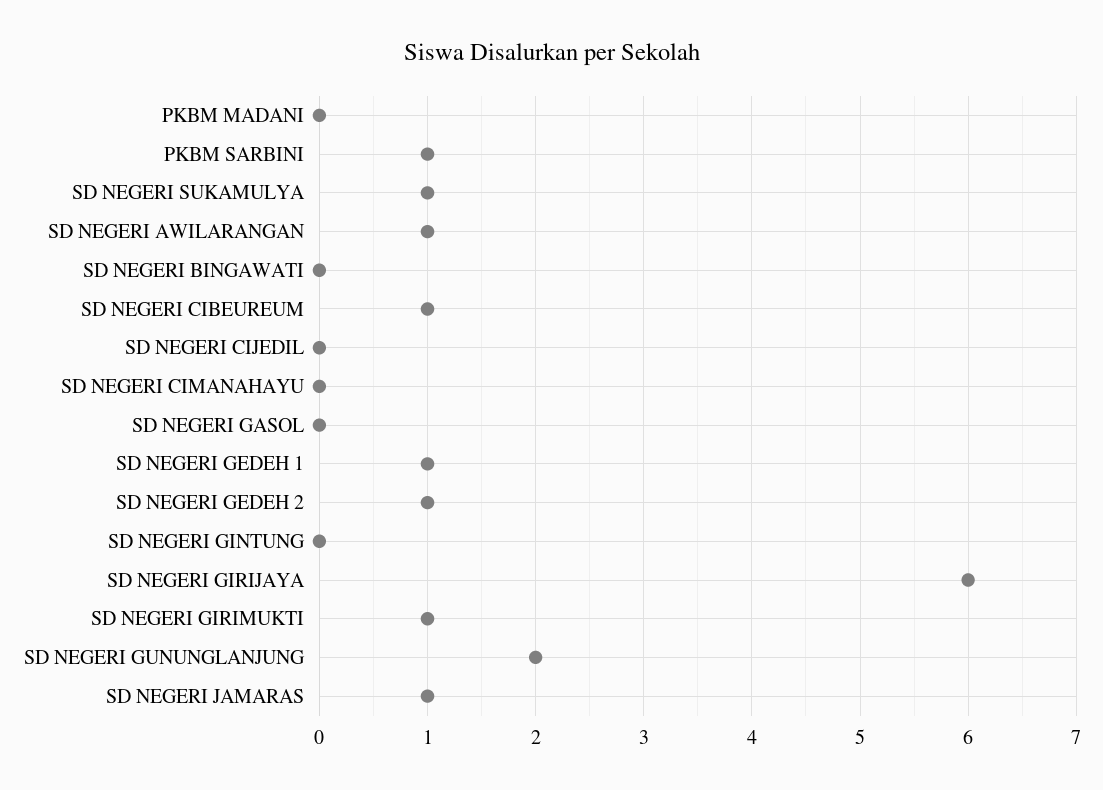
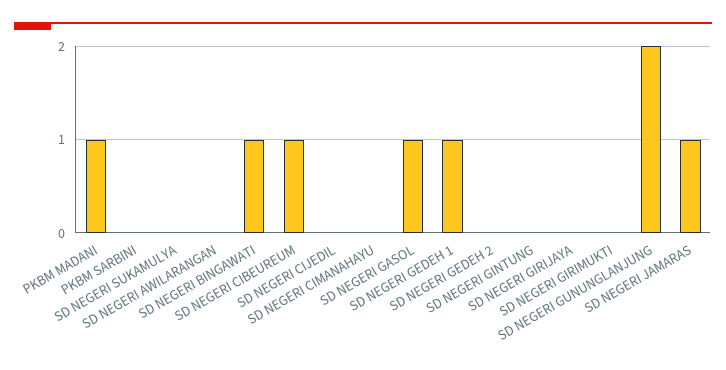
  {
-   "PKBM MADANI": 0,
+   "PKBM MADANI": 1,
-   "PKBM SARBINI": 1,
+   "PKBM SARBINI": 0,
-   "SD NEGERI SUKAMULYA": 1,
+   "SD NEGERI SUKAMULYA": 0,
-   "SD NEGERI AWILARANGAN": 1,
+   "SD NEGERI AWILARANGAN": 0,
-   "SD NEGERI BINGAWATI": 0,
+   "SD NEGERI BINGAWATI": 1,
    "SD NEGERI CIBEUREUM": 1,
    "SD NEGERI CIJEDIL": 0,
    "SD NEGERI CIMANAHAYU": 0,
-   "SD NEGERI GASOL": 0,
+   "SD NEGERI GASOL": 1,
    "SD NEGERI GEDEH 1": 1,
-   "SD NEGERI GEDEH 2": 1,
+   "SD NEGERI GEDEH 2": 0,
    "SD NEGERI GINTUNG": 0,
-   "SD NEGERI GIRIJAYA": 6,
+   "SD NEGERI GIRIJAYA": 0,
-   "SD NEGERI GIRIMUKTI": 1,
+   "SD NEGERI GIRIMUKTI": 0,
    "SD NEGERI GUNUNGLANJUNG": 2,
    "SD NEGERI JAMARAS": 1
  }

